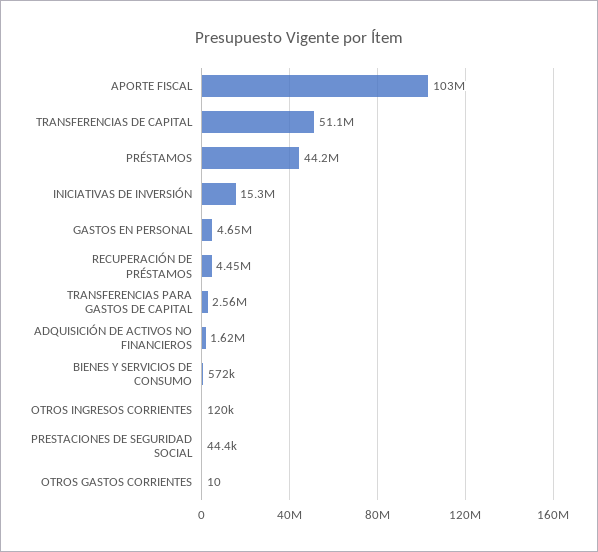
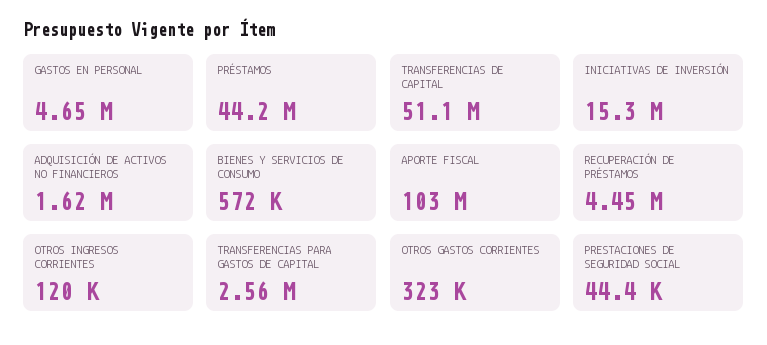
  {
    "APORTE FISCAL": 103000000,
    "TRANSFERENCIAS DE CAPITAL": 51100000,
    "PRÉSTAMOS": 44200000,
    "INICIATIVAS DE INVERSIÓN": 15300000,
    "GASTOS EN PERSONAL": 4650000,
    "RECUPERACIÓN DE PRÉSTAMOS": 4450000,
    "TRANSFERENCIAS PARA GASTOS DE CAPITAL": 2560000,
    "ADQUISICIÓN DE ACTIVOS NO FINANCIEROS": 1620000,
    "BIENES Y SERVICIOS DE CONSUMO": 572000,
    "OTROS INGRESOS CORRIENTES": 120000,
    "PRESTACIONES DE SEGURIDAD SOCIAL": 44400,
-   "OTROS GASTOS CORRIENTES": 10
+   "OTROS GASTOS CORRIENTES": 323000
  }

